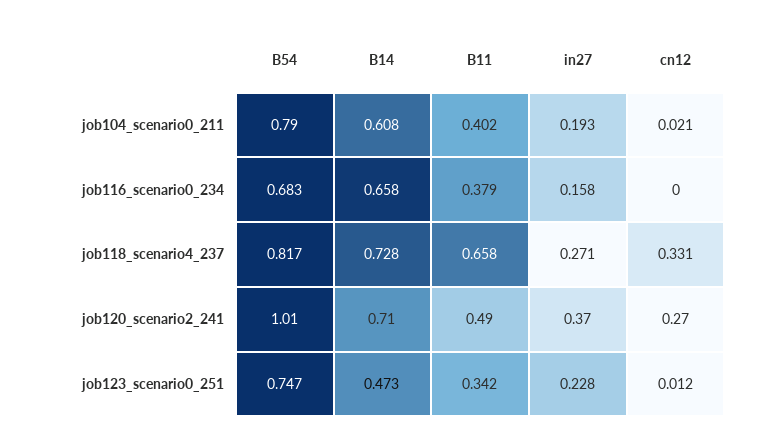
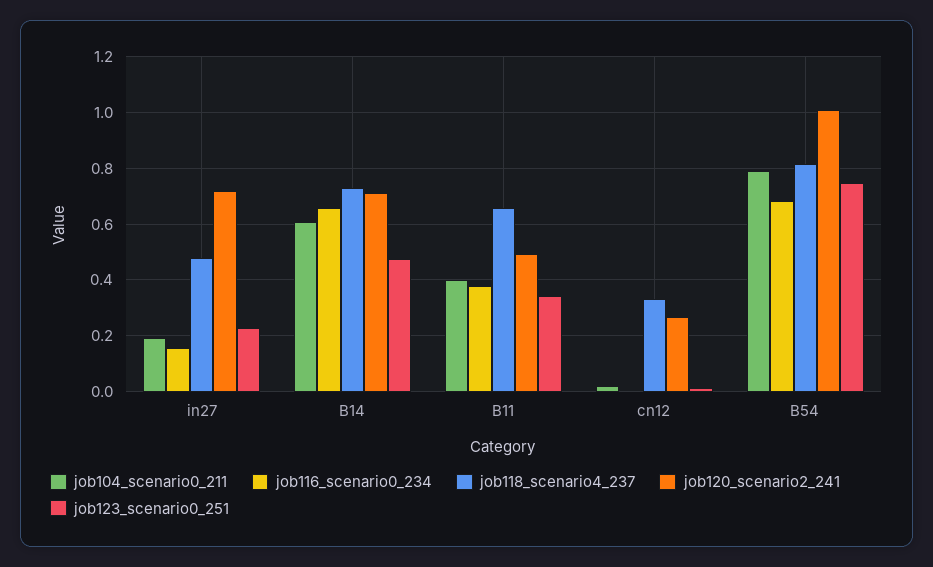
  {
    "job104_scenario0_211": {
      "B54": 0.79,
      "B14": 0.608,
      "B11": 0.402,
      "in27": 0.193,
      "cn12": 0.021
    },
    "job116_scenario0_234": {
      "B54": 0.683,
      "B14": 0.658,
      "B11": 0.379,
      "in27": 0.158,
      "cn12": 0
    },
    "job118_scenario4_237": {
      "B54": 0.817,
      "B14": 0.728,
      "B11": 0.658,
-     "in27": 0.271,
+     "in27": 0.475,
      "cn12": 0.331
    },
    "job120_scenario2_241": {
      "B54": 1.01,
      "B14": 0.71,
      "B11": 0.49,
-     "in27": 0.37,
+     "in27": 0.725,
      "cn12": 0.27
    },
    "job123_scenario0_251": {
      "B54": 0.747,
      "B14": 0.473,
      "B11": 0.342,
      "in27": 0.228,
      "cn12": 0.012
    }
  }

